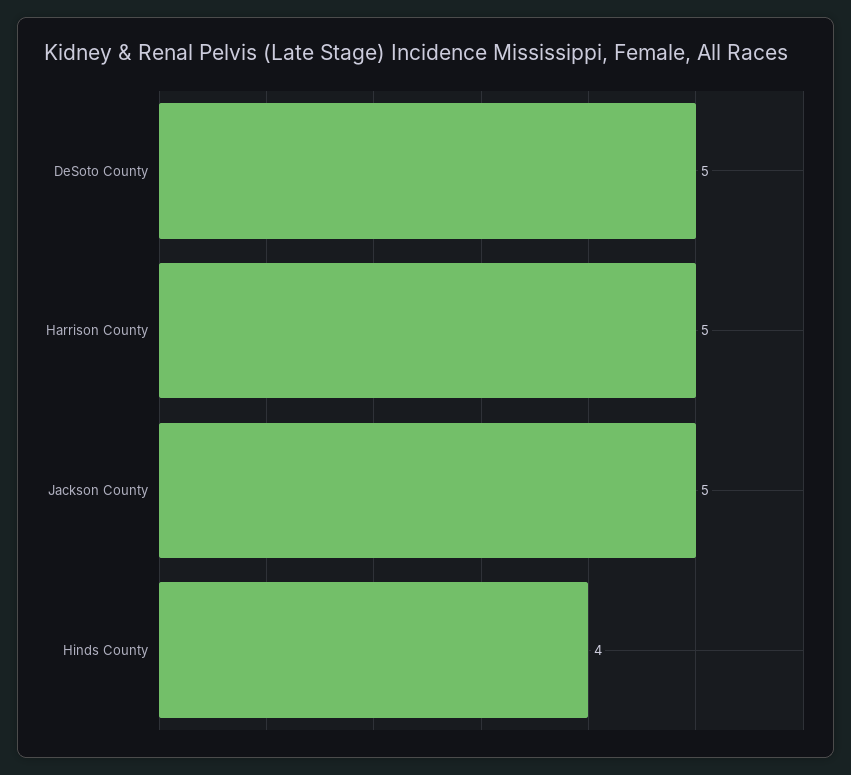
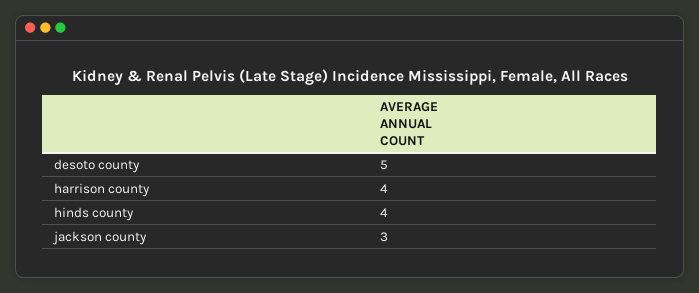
  {
    "DeSoto County": 5,
-   "Harrison County": 5,
+   "Harrison County": 4,
-   "Jackson County": 5,
+   "Jackson County": 3,
    "Hinds County": 4
  }

